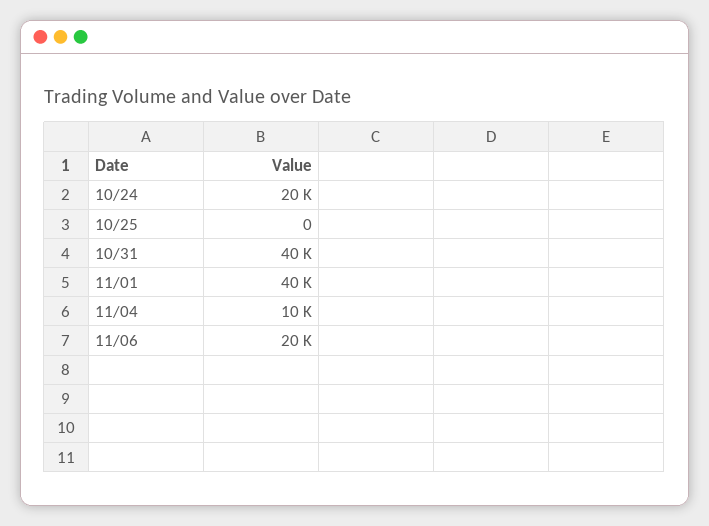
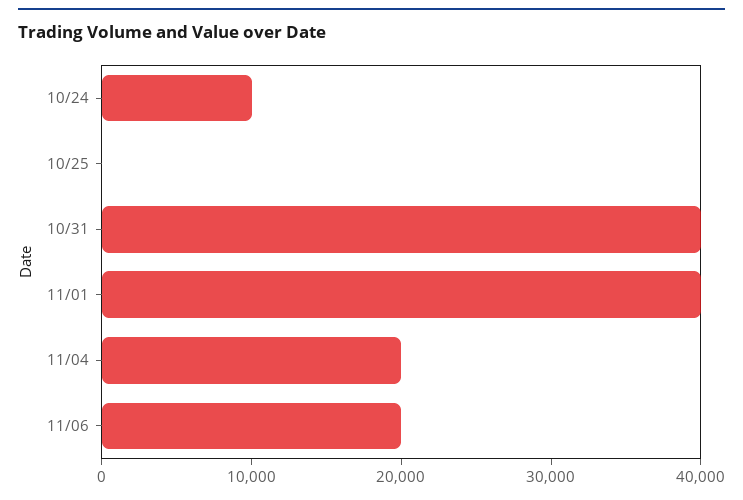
  {
-   "10/24": 20000,
+   "10/24": 10000,
    "10/25": 0,
    "10/31": 40000,
    "11/01": 40000,
-   "11/04": 10000,
+   "11/04": 20000,
    "11/06": 20000
  }

